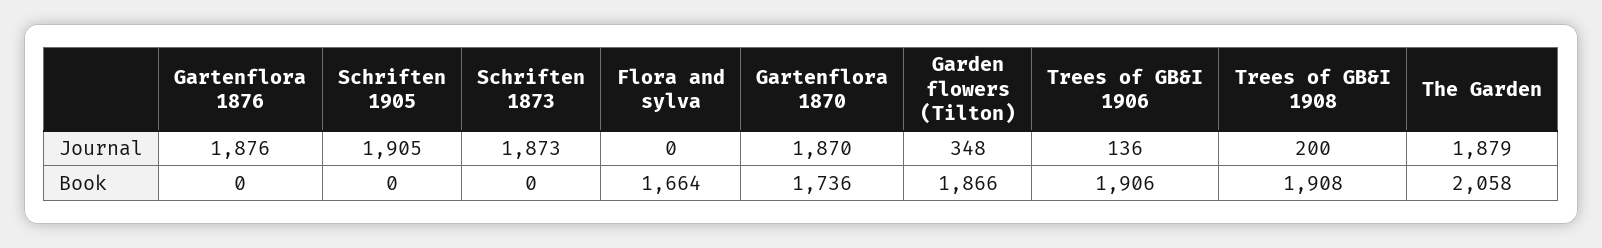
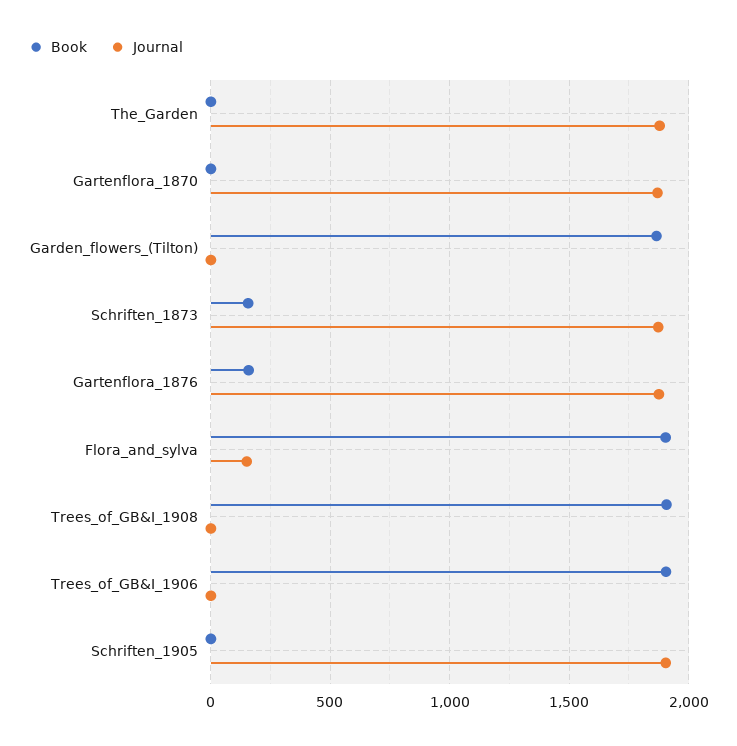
  {
    "Journal": {
      "Gartenflora 1876": 1876,
      "Schriften 1905": 1905,
      "Schriften 1873": 1873,
-     "Flora and sylva": 0,
+     "Flora and sylva": 150,
      "Gartenflora 1870": 1870,
-     "Garden flowers (Tilton)": 348,
+     "Garden flowers (Tilton)": 0,
-     "Trees of GB&I 1906": 136,
+     "Trees of GB&I 1906": 0,
-     "Trees of GB&I 1908": 200,
+     "Trees of GB&I 1908": 0,
      "The Garden": 1879
    },
    "Book": {
-     "Gartenflora 1876": 0,
+     "Gartenflora 1876": 150,
      "Schriften 1905": 0,
-     "Schriften 1873": 0,
+     "Schriften 1873": 150,
-     "Flora and sylva": 1664,
+     "Flora and sylva": 1900,
-     "Gartenflora 1870": 1736,
+     "Gartenflora 1870": 0,
      "Garden flowers (Tilton)": 1866,
      "Trees of GB&I 1906": 1906,
      "Trees of GB&I 1908": 1908,
-     "The Garden": 2058
+     "The Garden": 0
    }
  }

